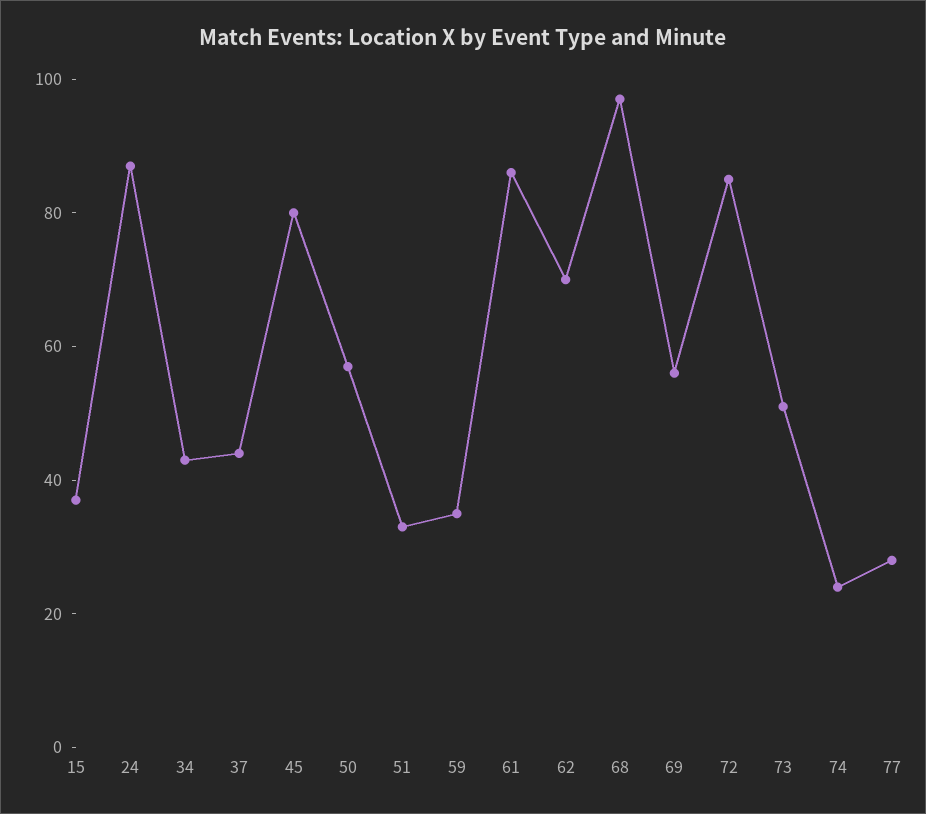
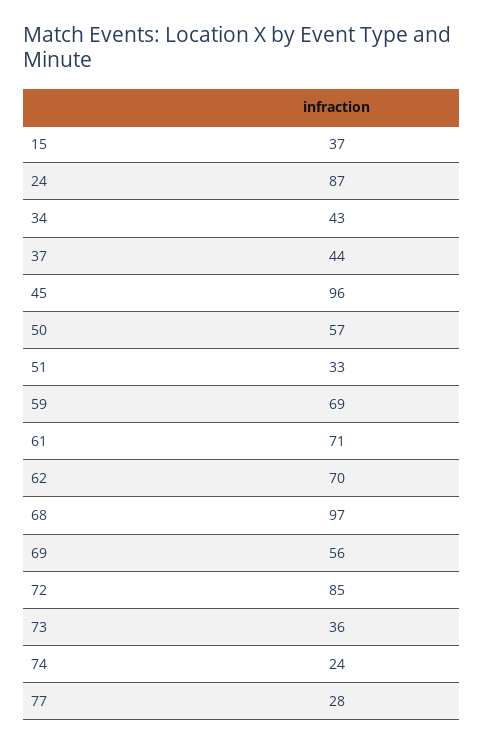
  {
    "15": 37,
    "24": 87,
    "34": 43,
    "37": 44,
-   "45": 80,
+   "45": 96,
    "50": 57,
    "51": 33,
-   "59": 35,
+   "59": 69,
-   "61": 85,
+   "61": 71,
    "62": 70,
    "68": 97,
    "69": 56,
    "72": 85,
-   "73": 50,
+   "73": 36,
    "74": 24,
    "77": 28
  }

